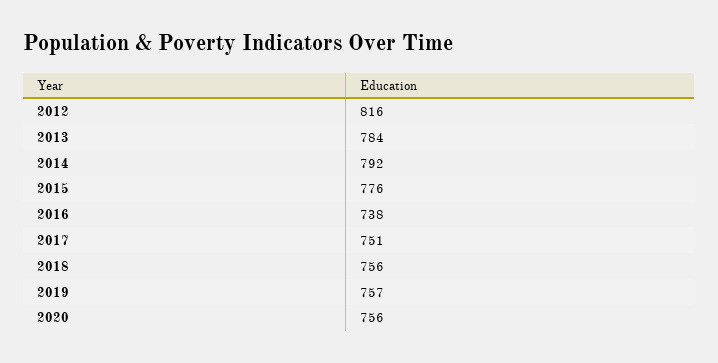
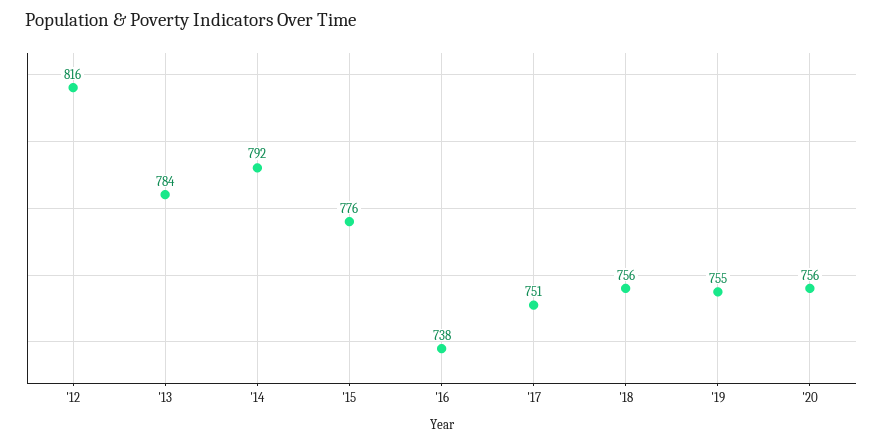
  {
    "2012": 816,
    "2013": 784,
    "2014": 792,
    "2015": 776,
    "2016": 738,
    "2017": 751,
    "2018": 756,
-   "2019": 757,
+   "2019": 755,
    "2020": 756
  }

